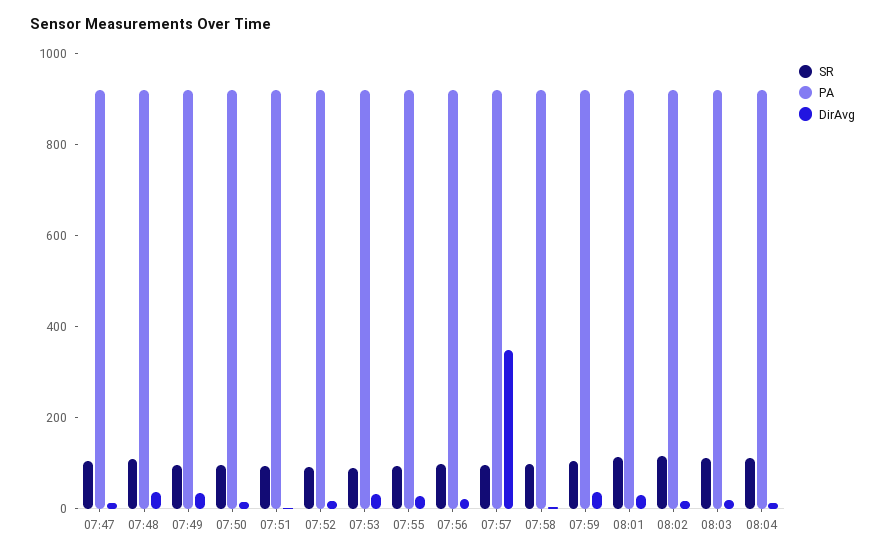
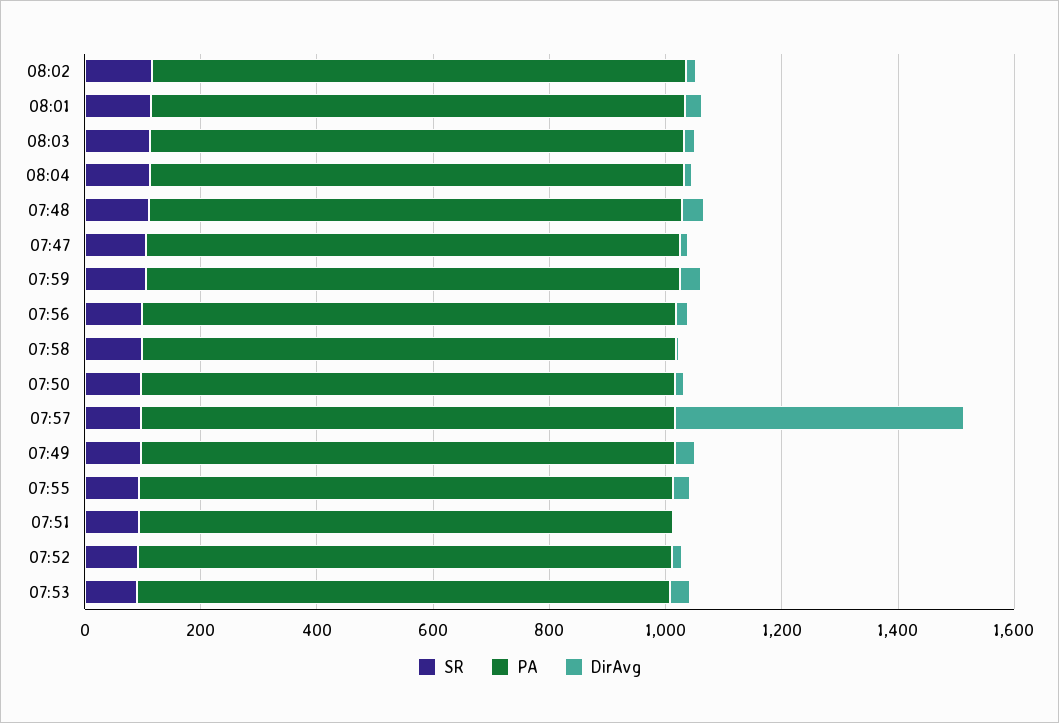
  {
    "SR": {
      "07:47": 100,
      "07:48": 100,
      "07:49": 100,
      "07:50": 100,
      "07:51": 100,
      "07:52": 100,
      "07:53": 100,
      "07:55": 100,
      "07:56": 100,
      "07:57": 100,
      "07:58": 100,
      "07:59": 100,
      "08:01": 100,
      "08:02": 100,
      "08:03": 100,
      "08:04": 100
    },
    "PA": {
      "07:47": 900,
      "07:48": 900,
      "07:49": 900,
      "07:50": 900,
      "07:51": 900,
      "07:52": 900,
      "07:53": 900,
      "07:55": 900,
      "07:56": 900,
      "07:57": 900,
      "07:58": 900,
      "07:59": 900,
      "08:01": 900,
      "08:02": 900,
      "08:03": 900,
      "08:04": 900
    },
    "DirAvg": {
      "07:47": 0,
      "07:48": 50,
      "07:49": 50,
      "07:50": 0,
      "07:51": 0,
      "07:52": 0,
      "07:53": 50,
      "07:55": 50,
      "07:56": 0,
-     "07:57": 350,
+     "07:57": 500,
      "07:58": 0,
      "07:59": 50,
      "08:01": 50,
      "08:02": 0,
      "08:03": 0,
      "08:04": 0
    }
  }

